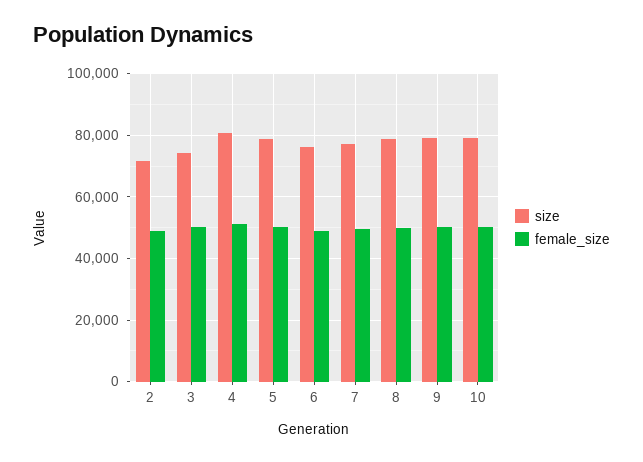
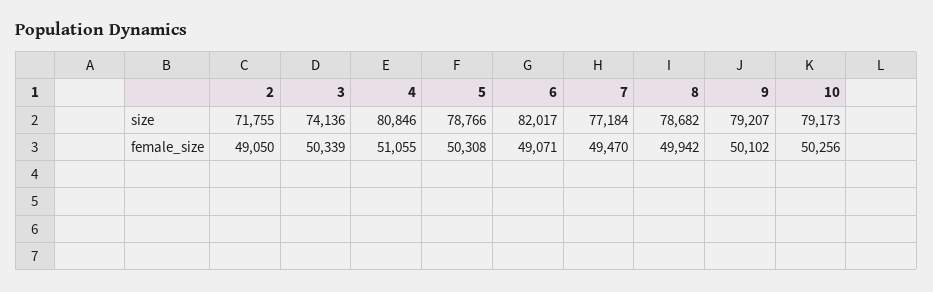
  {
    "size": {
      "2": 71755,
      "3": 74136,
      "4": 80846,
      "5": 78766,
-     "6": 76000,
+     "6": 82017,
      "7": 77184,
      "8": 78682,
      "9": 79207,
      "10": 79173
    },
    "female_size": {
      "2": 49050,
      "3": 50339,
      "4": 51055,
      "5": 50308,
      "6": 49071,
      "7": 49470,
      "8": 49942,
      "9": 50102,
      "10": 50256
    }
  }

